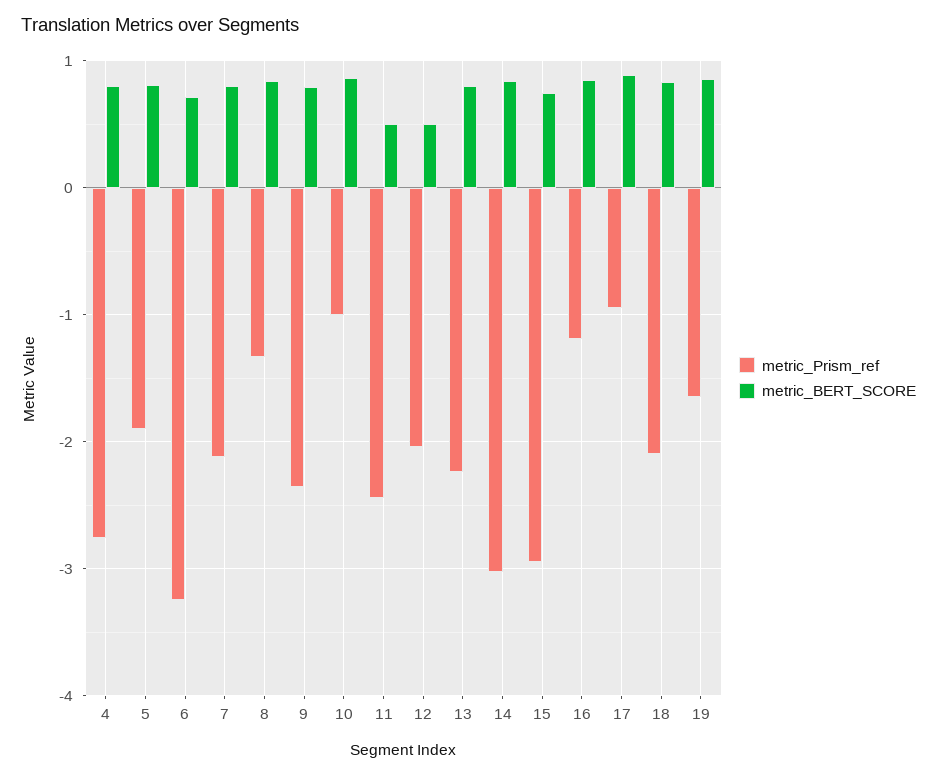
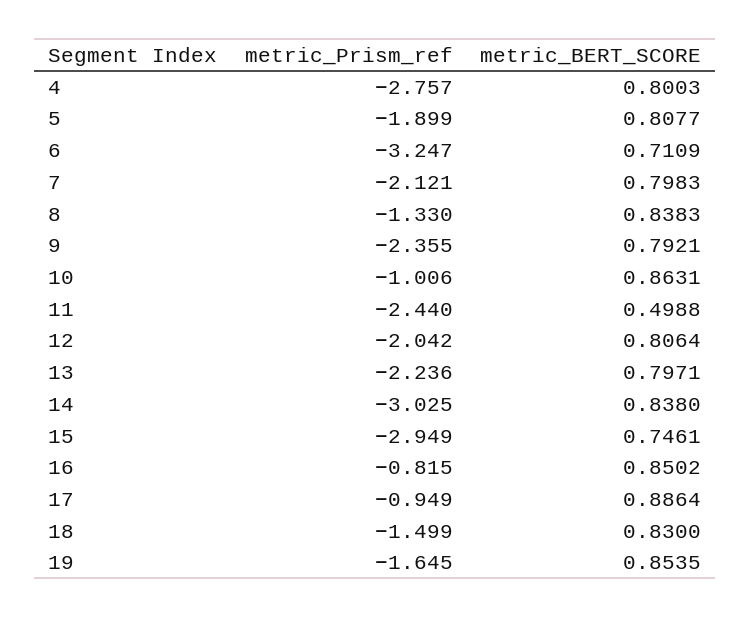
  {
    "metric_Prism_ref": {
      "4": -2.757,
      "5": -1.899,
      "6": -3.247,
      "7": -2.121,
      "8": -1.33,
      "9": -2.355,
      "10": -1.006,
      "11": -2.44,
      "12": -2.042,
      "13": -2.236,
      "14": -3.025,
      "15": -2.949,
-     "16": -1.2,
+     "16": -0.815,
      "17": -0.949,
-     "18": -2.1,
+     "18": -1.499,
      "19": -1.645
    },
    "metric_BERT_SCORE": {
      "4": 0.8003,
      "5": 0.8077,
      "6": 0.7109,
      "7": 0.7983,
      "8": 0.8383,
      "9": 0.7921,
      "10": 0.8631,
      "11": 0.4988,
-     "12": 0.5,
+     "12": 0.8064,
      "13": 0.7971,
      "14": 0.838,
      "15": 0.7461,
      "16": 0.8502,
      "17": 0.8864,
      "18": 0.83,
      "19": 0.8535
    }
  }

